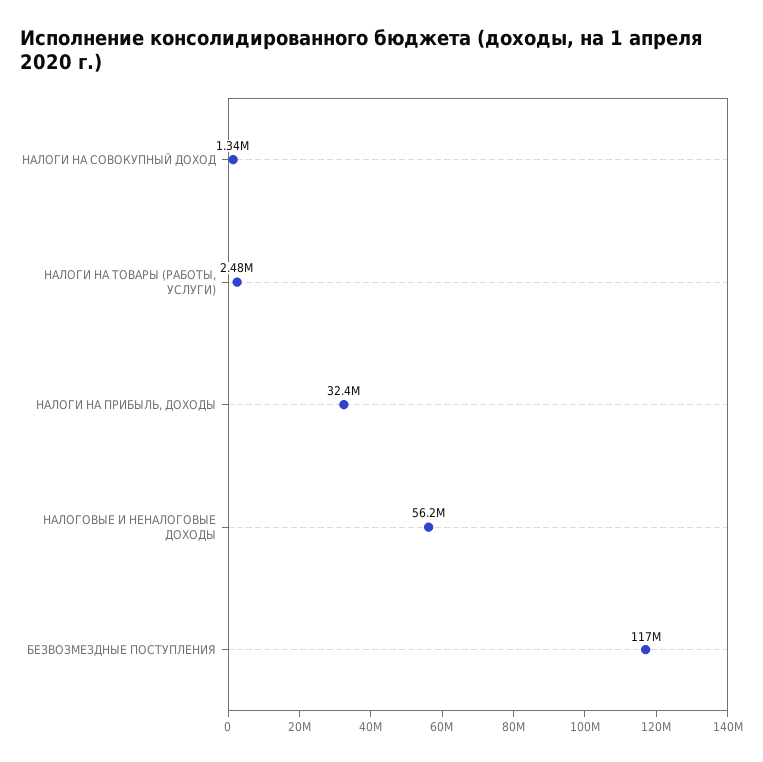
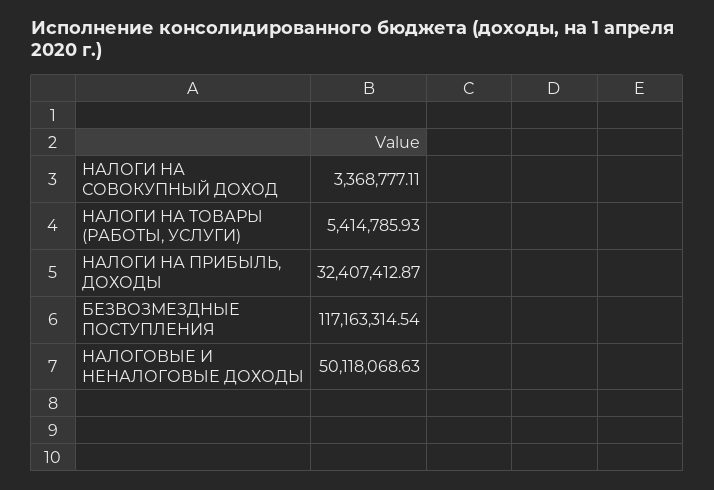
  {
-   "НАЛОГИ НА СОВОКУПНЫЙ ДОХОД": 1340000,
+   "НАЛОГИ НА СОВОКУПНЫЙ ДОХОД": 3368777.11,
-   "НАЛОГИ НА ТОВАРЫ (РАБОТЫ, УСЛУГИ)": 2480000,
+   "НАЛОГИ НА ТОВАРЫ (РАБОТЫ, УСЛУГИ)": 5414785.93,
    "НАЛОГИ НА ПРИБЫЛЬ, ДОХОДЫ": 32407412.87,
-   "НАЛОГОВЫЕ И НЕНАЛОГОВЫЕ ДОХОДЫ": 56200000,
+   "НАЛОГОВЫЕ И НЕНАЛОГОВЫЕ ДОХОДЫ": 50118068.63,
    "БЕЗВОЗМЕЗДНЫЕ ПОСТУПЛЕНИЯ": 117163314.54
  }

